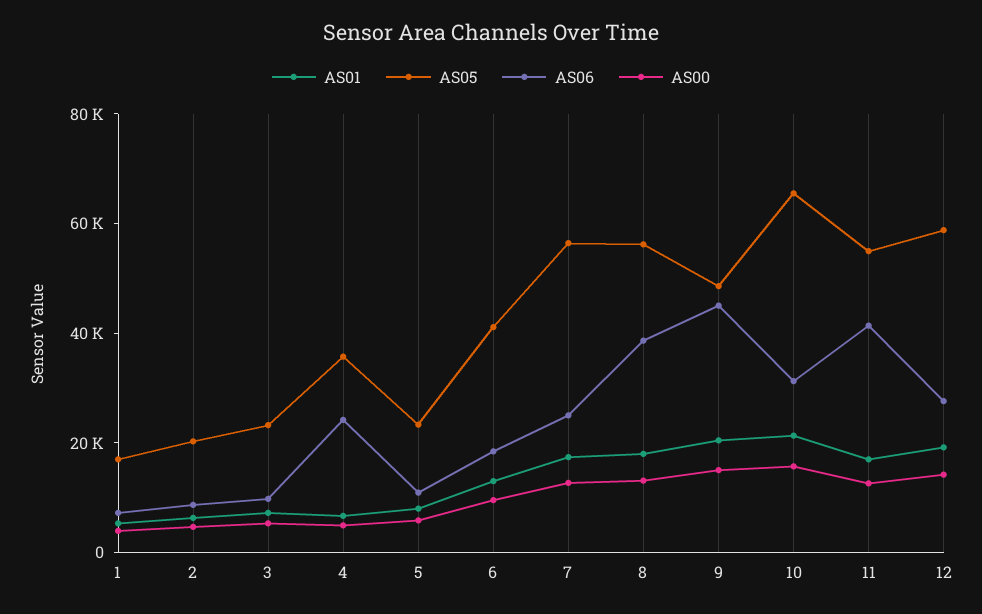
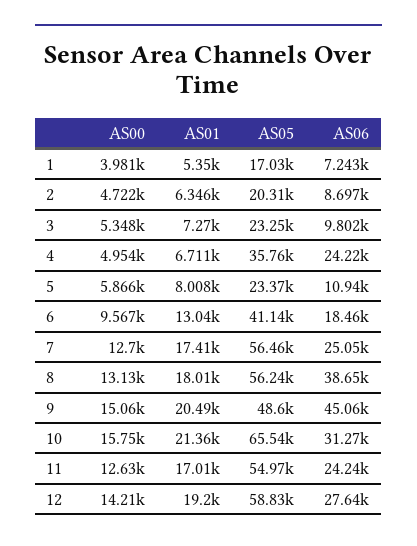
  {
    "AS01": {
      "1": 5350,
      "2": 6346,
      "3": 7270,
      "4": 6711,
      "5": 8008,
      "6": 13040,
      "7": 17410,
      "8": 18010,
      "9": 20490,
      "10": 21360,
      "11": 17010,
      "12": 19200
    },
    "AS05": {
      "1": 17030,
      "2": 20310,
      "3": 23250,
      "4": 35760,
      "5": 23370,
      "6": 41140,
      "7": 56460,
      "8": 56240,
      "9": 48600,
      "10": 65540,
      "11": 54970,
      "12": 58830
    },
    "AS06": {
      "1": 7243,
      "2": 8697,
      "3": 9802,
      "4": 24220,
      "5": 10940,
      "6": 18460,
      "7": 25050,
      "8": 38650,
      "9": 45060,
      "10": 31270,
-     "11": 40000,
+     "11": 24240,
      "12": 27640
    },
    "AS00": {
      "1": 3981,
      "2": 4722,
      "3": 5348,
      "4": 4954,
      "5": 5866,
      "6": 9567,
      "7": 12700,
      "8": 13130,
      "9": 15060,
      "10": 15750,
      "11": 12630,
      "12": 14210
    }
  }

